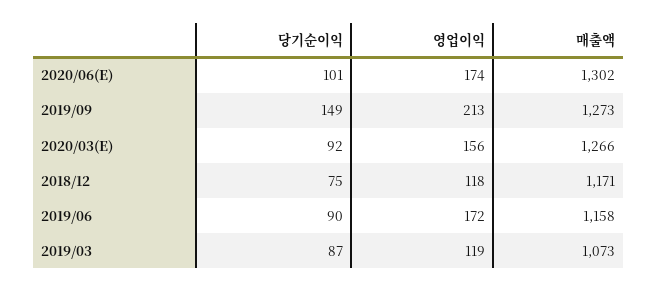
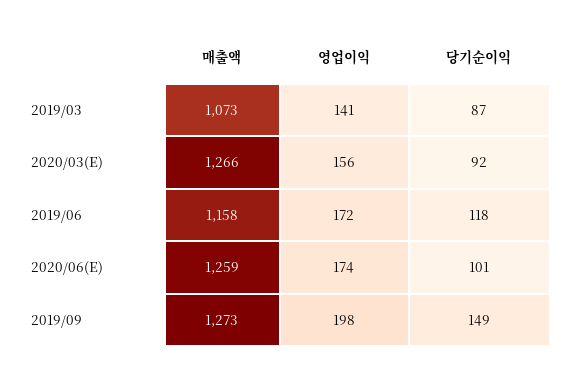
  {
    "당기순이익": {
      "2020/06(E)": 101,
      "2019/09": 149,
      "2020/03(E)": 92,
-     "2018/12": 75,
-     "2019/06": 90,
+     "2019/06": 118,
      "2019/03": 87
    },
    "영업이익": {
      "2020/06(E)": 174,
-     "2019/09": 213,
+     "2019/09": 198,
      "2020/03(E)": 156,
-     "2018/12": 118,
      "2019/06": 172,
-     "2019/03": 119
+     "2019/03": 141
    },
    "매출액": {
-     "2020/06(E)": 1302,
+     "2020/06(E)": 1259,
      "2019/09": 1273,
      "2020/03(E)": 1266,
-     "2018/12": 1171,
      "2019/06": 1158,
      "2019/03": 1073
    }
  }

